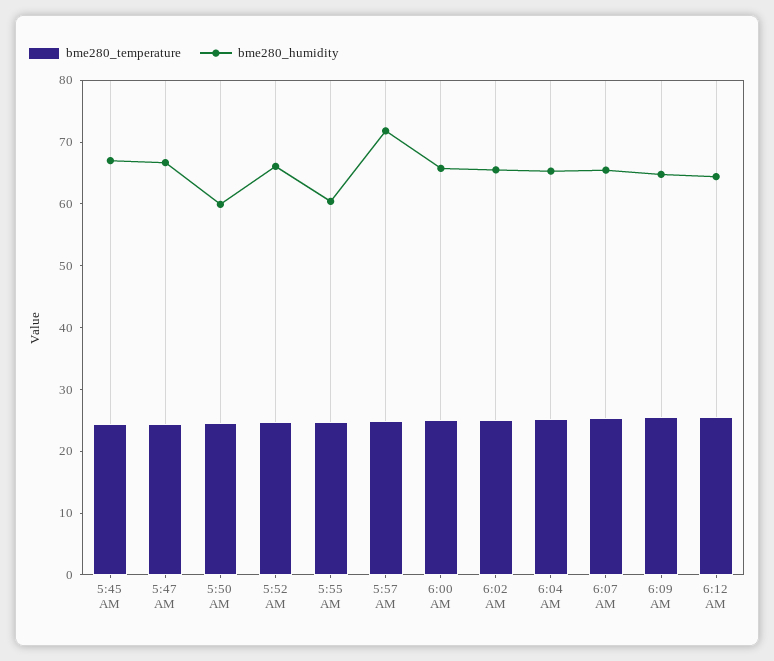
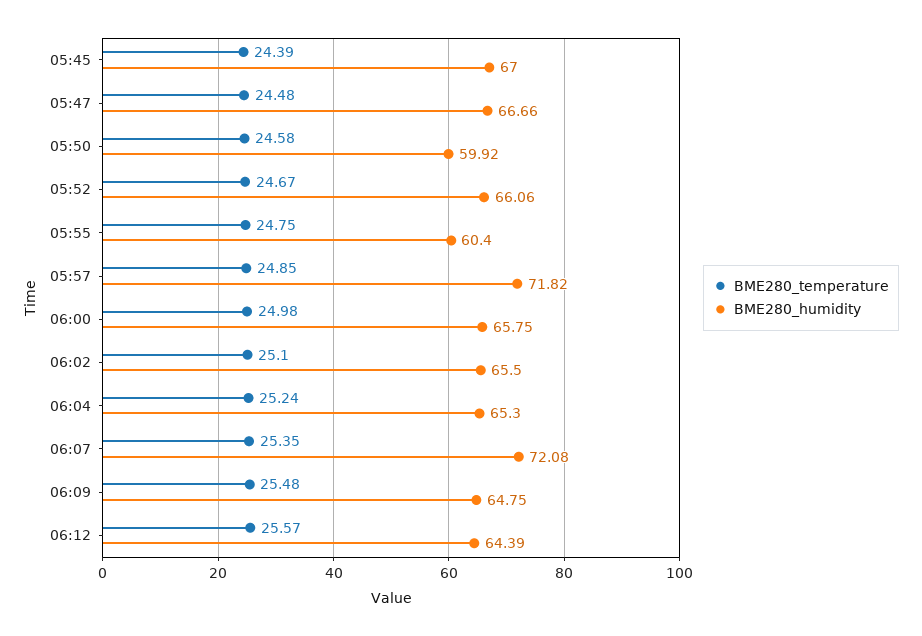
  {
    "bme280_temperature": {
      "5:45 AM": 24.39,
      "5:47 AM": 24.48,
      "5:50 AM": 24.58,
      "5:52 AM": 24.67,
      "5:55 AM": 24.75,
      "5:57 AM": 24.85,
      "6:00 AM": 24.98,
      "6:02 AM": 25.1,
      "6:04 AM": 25.24,
      "6:07 AM": 25.35,
      "6:09 AM": 25.48,
      "6:12 AM": 25.57
    },
    "bme280_humidity": {
      "5:45 AM": 67,
      "5:47 AM": 66.66,
      "5:50 AM": 59.92,
      "5:52 AM": 66.06,
      "5:55 AM": 60.4,
      "5:57 AM": 71.82,
      "6:00 AM": 65.75,
      "6:02 AM": 65.5,
      "6:04 AM": 65.3,
-     "6:07 AM": 66,
+     "6:07 AM": 72.08,
      "6:09 AM": 64.75,
      "6:12 AM": 64.39
    }
  }

